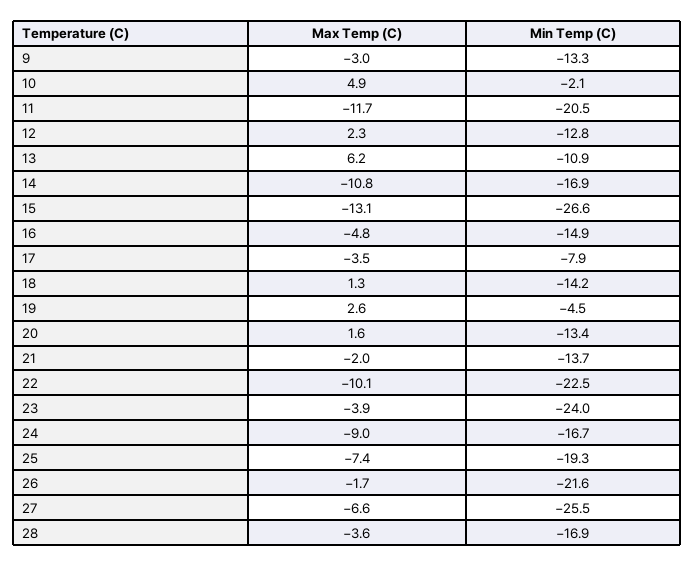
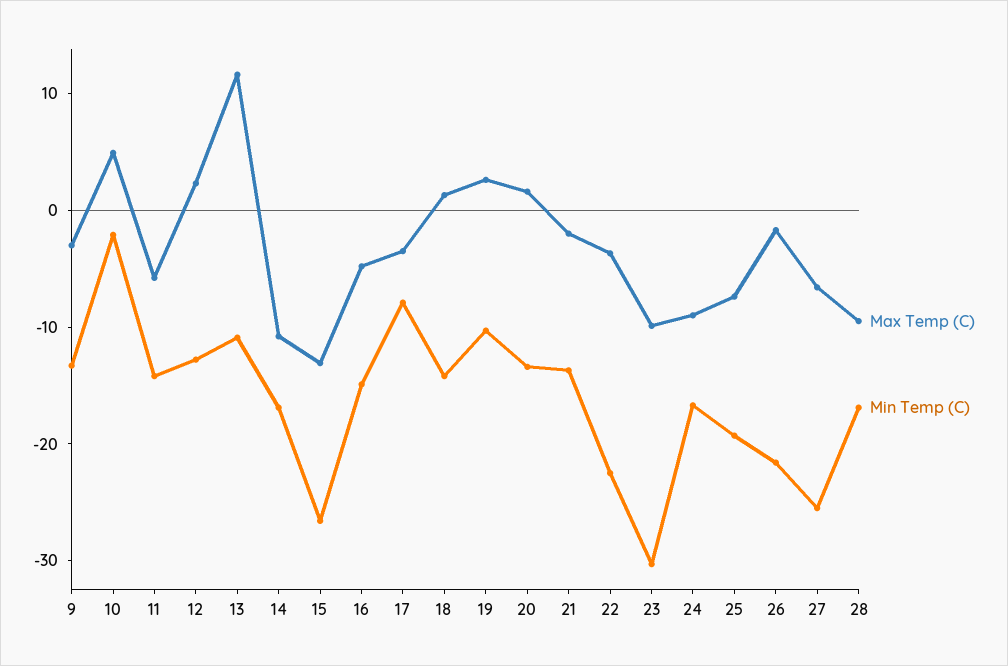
  {
    "Max Temp (C)": {
      "9": -3,
      "10": 4.9,
-     "11": -11.7,
+     "11": -6,
      "12": 2.3,
-     "13": 6.2,
+     "13": 12,
      "14": -10.8,
      "15": -13.1,
      "16": -4.8,
      "17": -3.5,
      "18": 1.3,
      "19": 2.6,
      "20": 1.6,
      "21": -2,
-     "22": -10.1,
+     "22": -4,
-     "23": -3.9,
+     "23": -10,
      "24": -9,
      "25": -7.4,
      "26": -1.7,
      "27": -6.6,
-     "28": -3.6
+     "28": -10
    },
    "Min Temp (C)": {
      "9": -13.3,
      "10": -2.1,
-     "11": -20.5,
+     "11": -14,
      "12": -12.8,
      "13": -10.9,
      "14": -16.9,
      "15": -26.6,
      "16": -14.9,
      "17": -7.9,
      "18": -14.2,
-     "19": -4.5,
+     "19": -10,
      "20": -13.4,
      "21": -13.7,
      "22": -22.5,
-     "23": -24,
+     "23": -30,
      "24": -16.7,
      "25": -19.3,
      "26": -21.6,
      "27": -25.5,
      "28": -16.9
    }
  }

